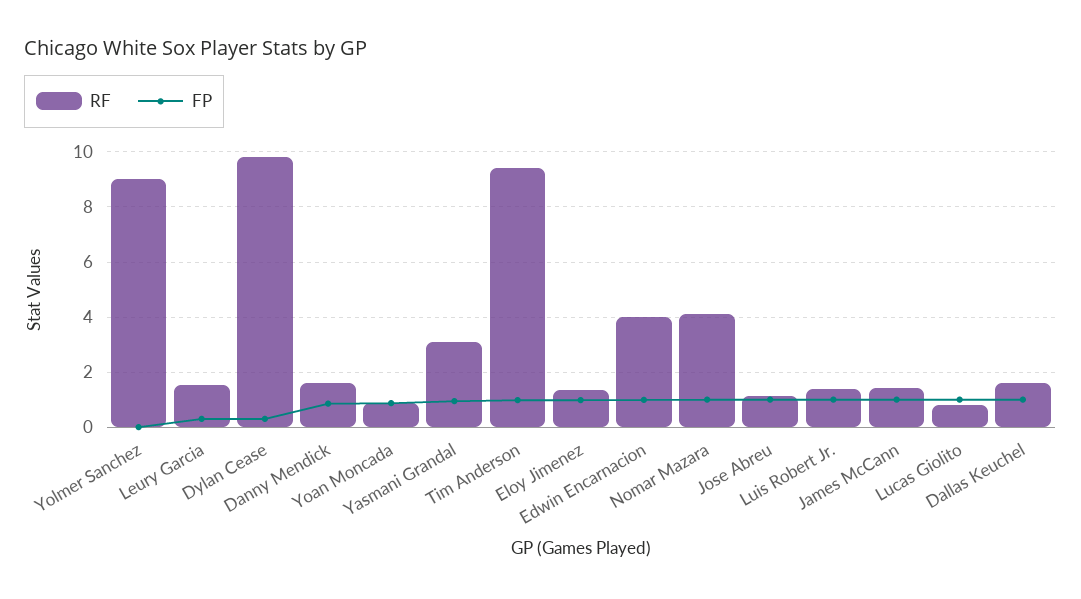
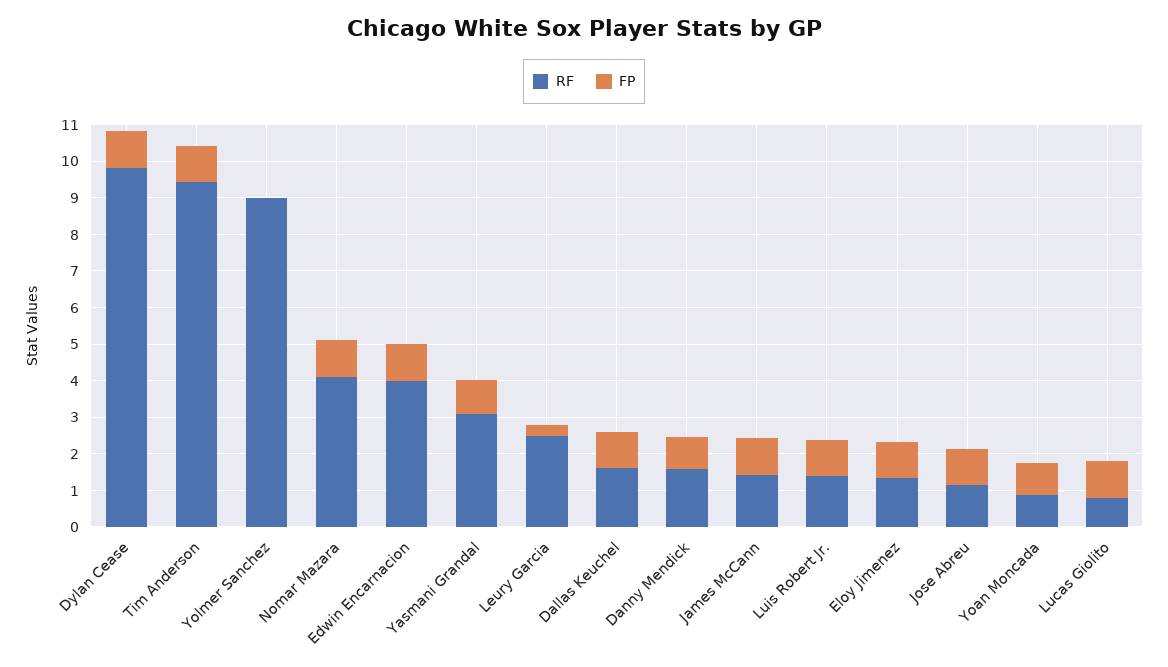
  {
    "RF": {
      "Yolmer Sanchez": 9,
-     "Leury Garcia": 1.5,
+     "Leury Garcia": 2.5,
      "Dylan Cease": 9.75,
      "Danny Mendick": 1.5,
      "Yoan Moncada": 0.75,
      "Yasmani Grandal": 3,
      "Tim Anderson": 9.5,
      "Eloy Jimenez": 1.25,
      "Edwin Encarnacion": 4,
      "Nomar Mazara": 4,
      "Jose Abreu": 1.25,
      "Luis Robert Jr.": 1.5,
      "James McCann": 1.5,
      "Lucas Giolito": 0.75,
      "Dallas Keuchel": 1.5
    },
    "FP": {
      "Yolmer Sanchez": 0,
      "Leury Garcia": 0.25,
-     "Dylan Cease": 0.25,
+     "Dylan Cease": 1,
      "Danny Mendick": 0.75,
      "Yoan Moncada": 1,
      "Yasmani Grandal": 1,
      "Tim Anderson": 1,
      "Eloy Jimenez": 1,
      "Edwin Encarnacion": 1,
      "Nomar Mazara": 1,
      "Jose Abreu": 1,
      "Luis Robert Jr.": 1,
      "James McCann": 1,
      "Lucas Giolito": 1,
      "Dallas Keuchel": 1
    }
  }

